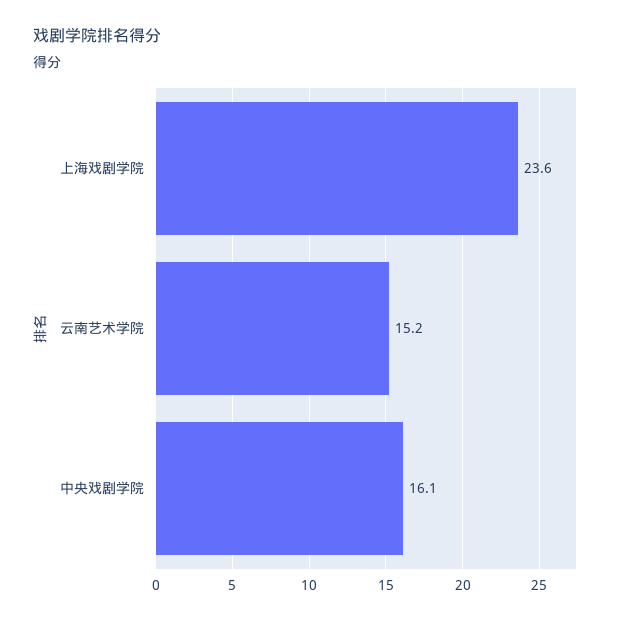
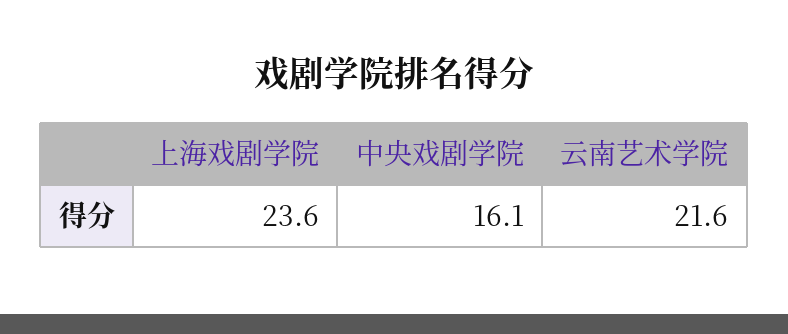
  {
    "上海戏剧学院": 23.6,
-   "云南艺术学院": 15.2,
+   "云南艺术学院": 21.6,
    "中央戏剧学院": 16.1
  }

